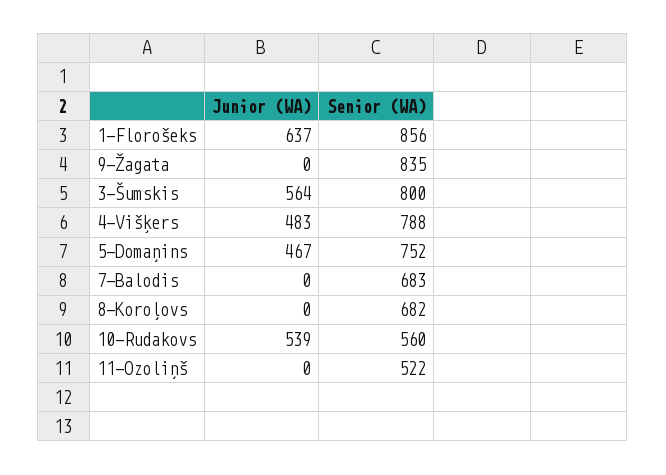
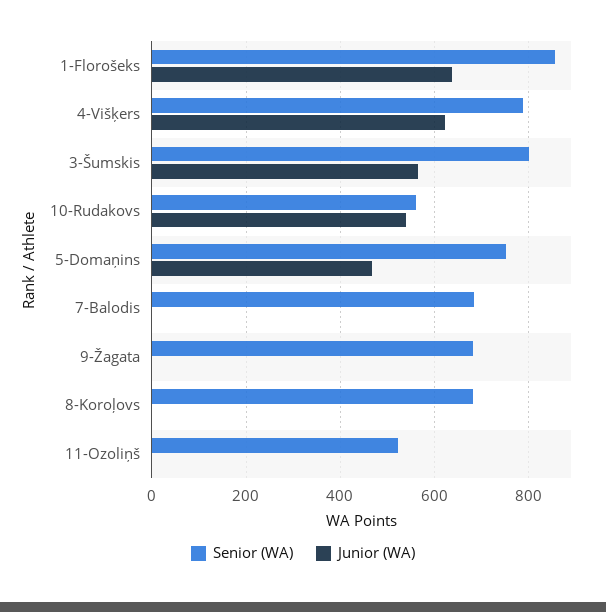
  {
    "Junior (WA)": {
      "1-Florošeks": 637,
      "9-Žagata": 0,
      "3-Šumskis": 564,
-     "4-Višķers": 483,
+     "4-Višķers": 620,
      "5-Domaņins": 467,
      "7-Balodis": 0,
      "8-Koroļovs": 0,
      "10-Rudakovs": 539,
      "11-Ozoliņš": 0
    },
    "Senior (WA)": {
      "1-Florošeks": 856,
-     "9-Žagata": 835,
+     "9-Žagata": 680,
      "3-Šumskis": 800,
      "4-Višķers": 788,
      "5-Domaņins": 752,
      "7-Balodis": 683,
      "8-Koroļovs": 682,
      "10-Rudakovs": 560,
      "11-Ozoliņš": 522
    }
  }

